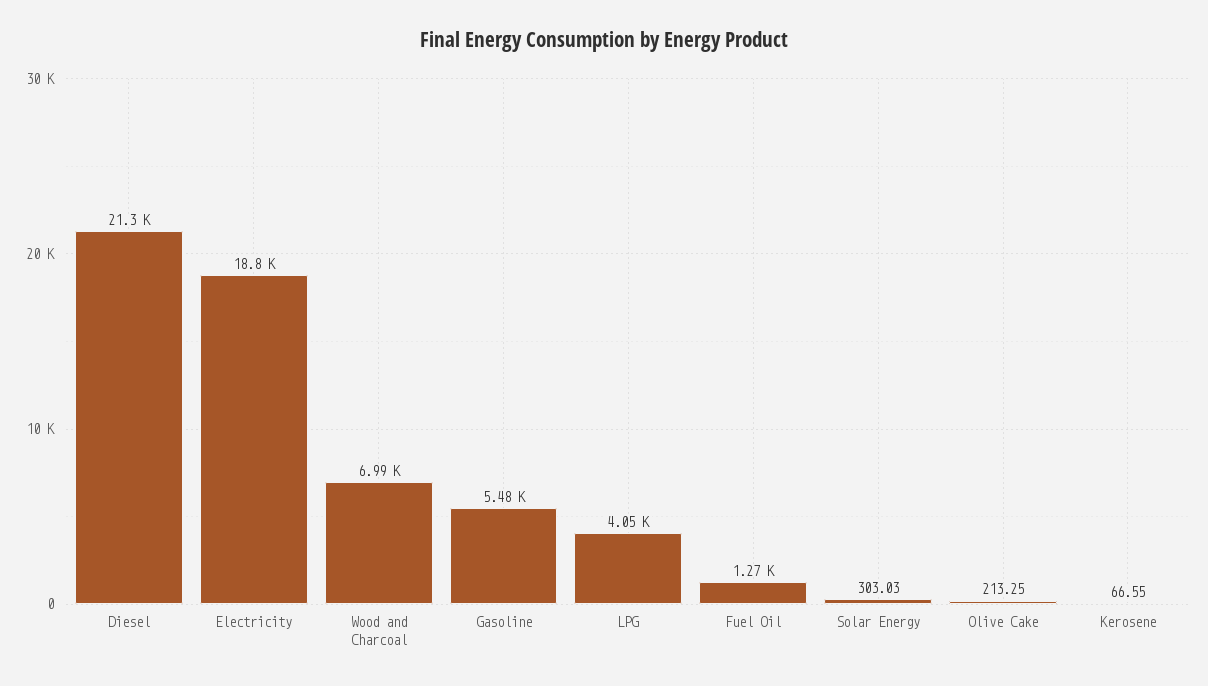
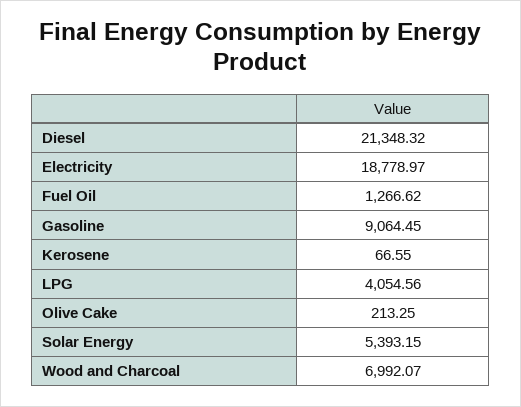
  {
    "Diesel": 21348.32,
    "Electricity": 18778.97,
    "Wood and Charcoal": 6992.07,
-   "Gasoline": 5480,
+   "Gasoline": 9064.45,
    "LPG": 4054.56,
    "Fuel Oil": 1266.62,
-   "Solar Energy": 303.03,
+   "Solar Energy": 5393.15,
    "Olive Cake": 213.25,
    "Kerosene": 66.55
  }

